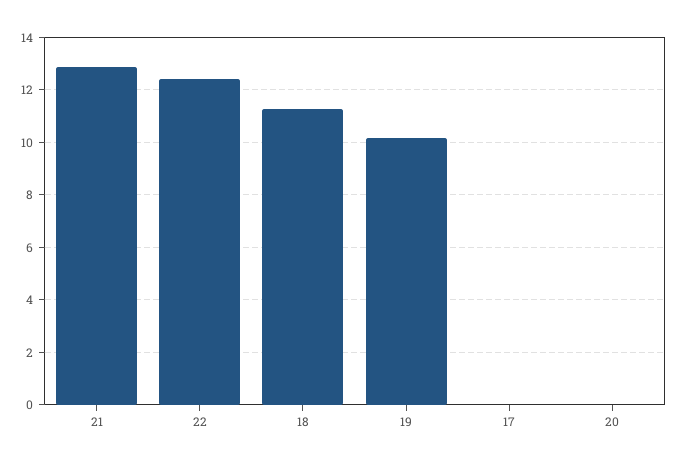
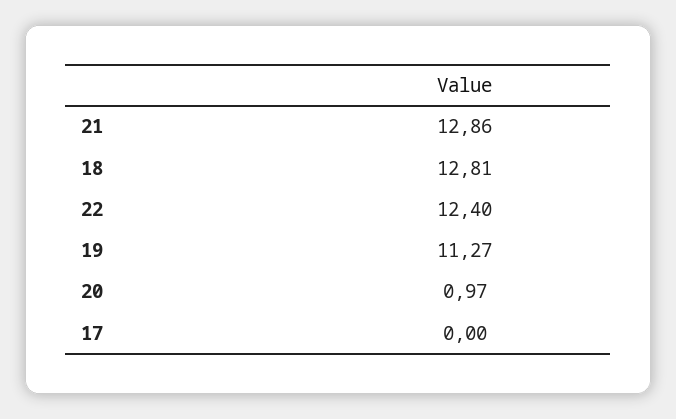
  {
    "21": 12.86,
    "22": 12.4,
-   "18": 11.25,
+   "18": 12.81,
-   "19": 10.25,
+   "19": 11.27,
    "17": 0,
-   "20": 0
+   "20": 0.97
  }

